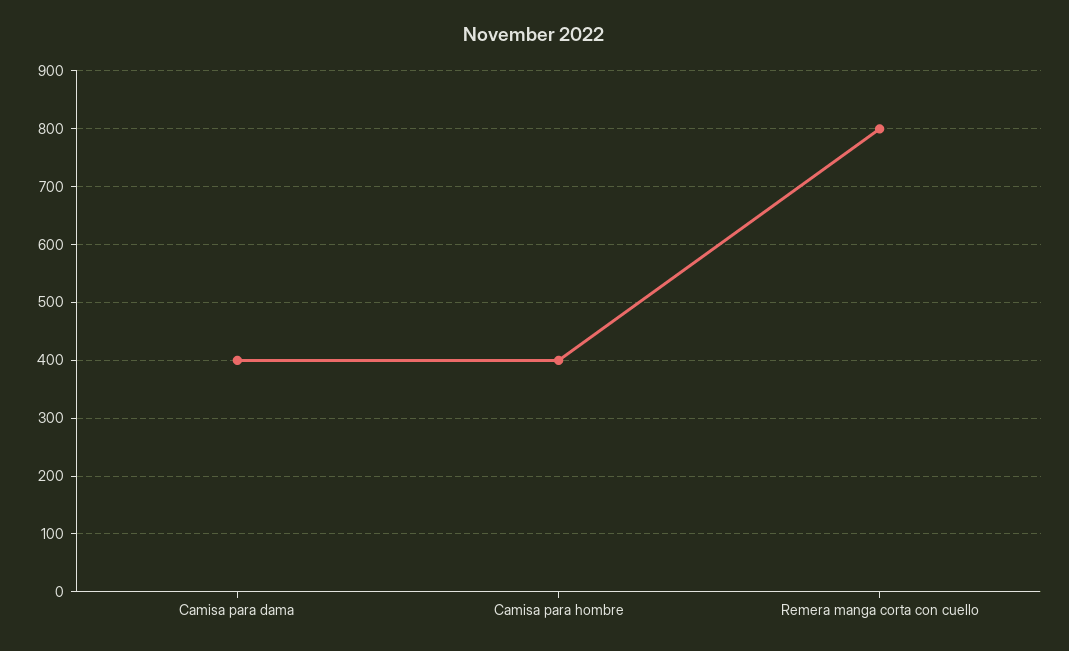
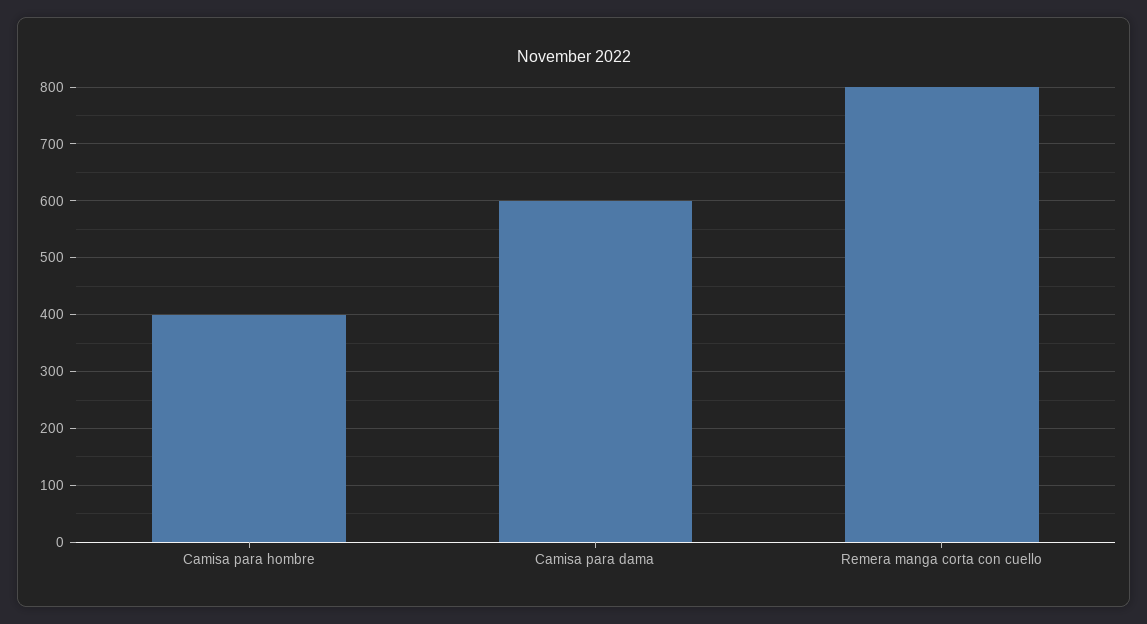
  {
-   "Camisa para dama": 400,
+   "Camisa para dama": 600,
    "Camisa para hombre": 400,
    "Remera manga corta con cuello": 800
  }

